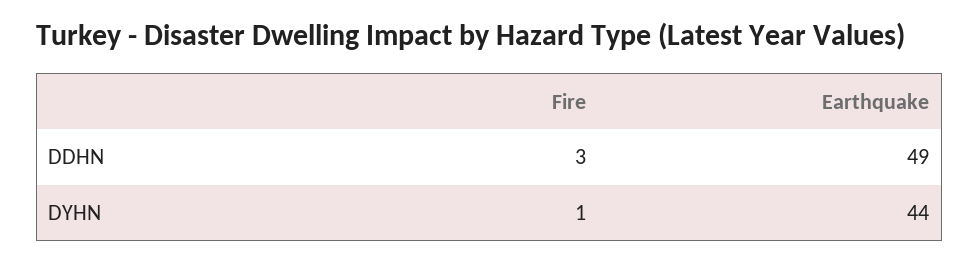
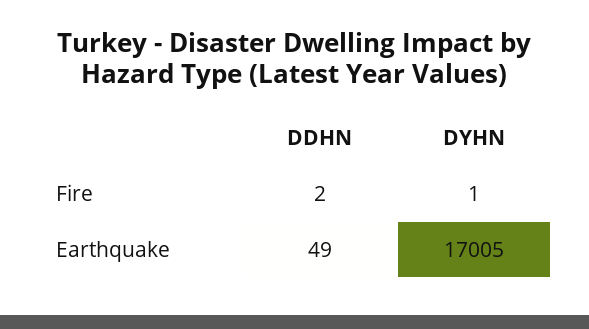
  {
    "Fire": {
-     "DDHN": 3,
+     "DDHN": 2,
      "DYHN": 1
    },
    "Earthquake": {
      "DDHN": 49,
-     "DYHN": 44
+     "DYHN": 17005
    }
  }

